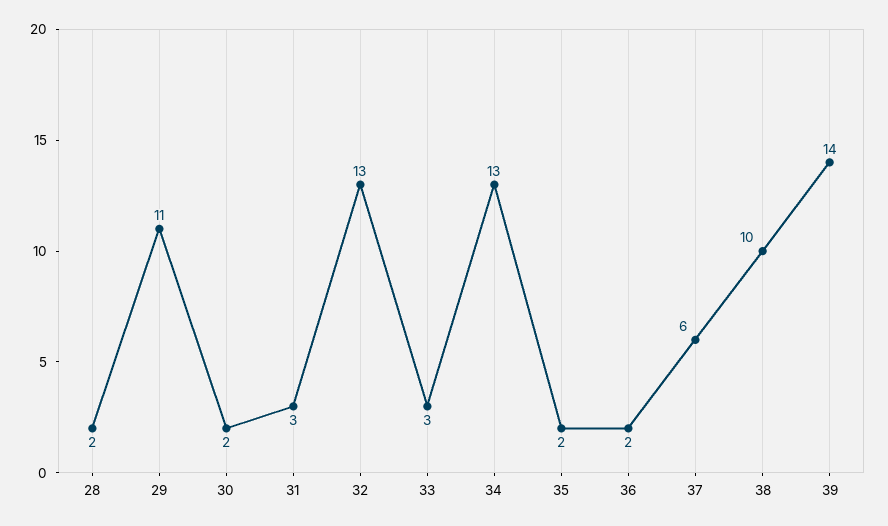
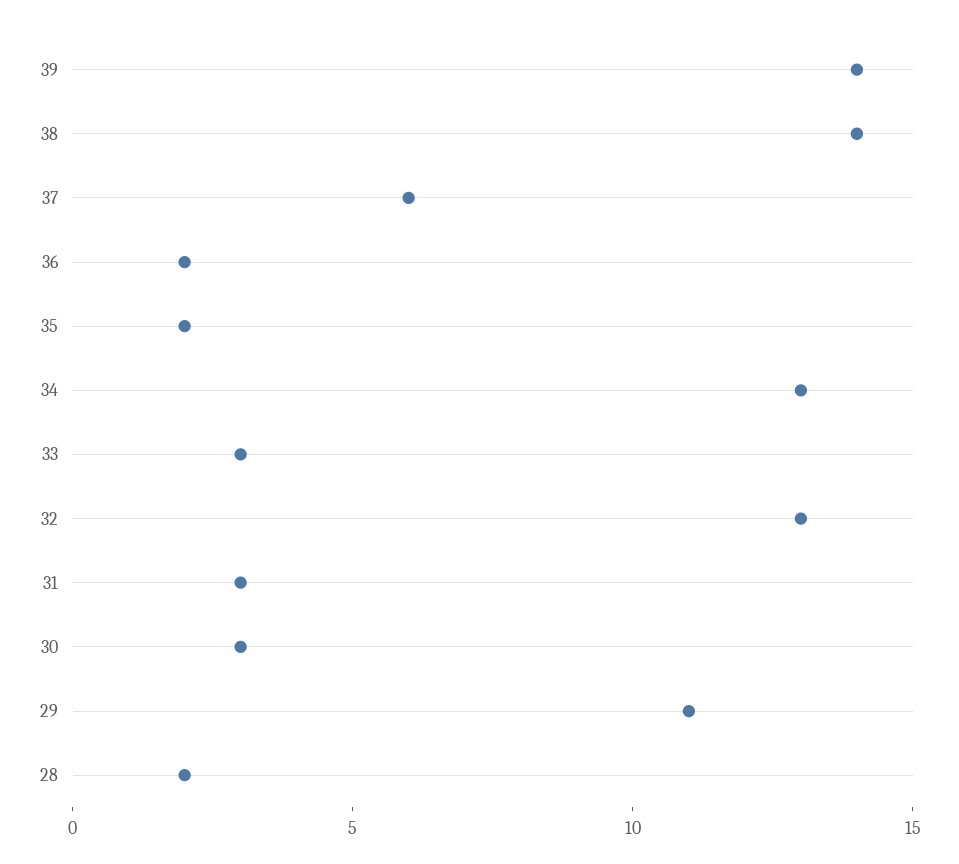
  {
    "28": 2,
    "29": 11,
-   "30": 2,
+   "30": 3,
    "31": 3,
    "32": 13,
    "33": 3,
    "34": 13,
    "35": 2,
    "36": 2,
    "37": 6,
-   "38": 10,
+   "38": 14,
    "39": 14
  }

